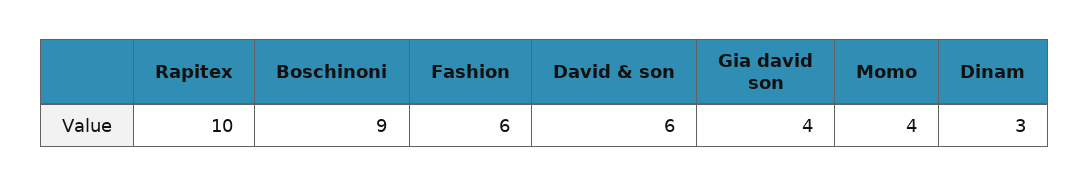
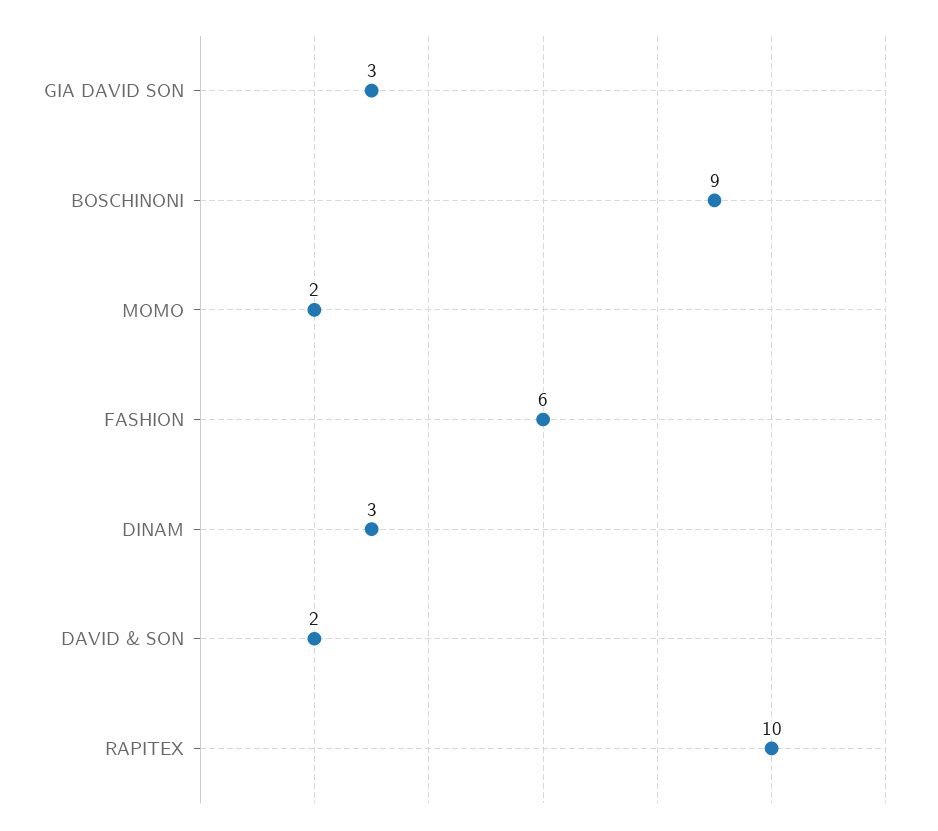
  {
    "Rapitex": 10,
    "Boschinoni": 9,
    "Fashion": 6,
-   "David & son": 6,
+   "David & son": 2,
-   "Gia david son": 4,
+   "Gia david son": 3,
-   "Momo": 4,
+   "Momo": 2,
    "Dinam": 3
  }

